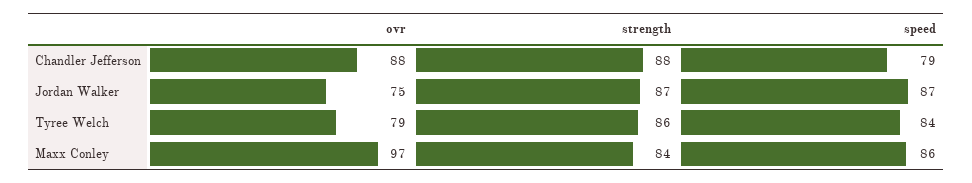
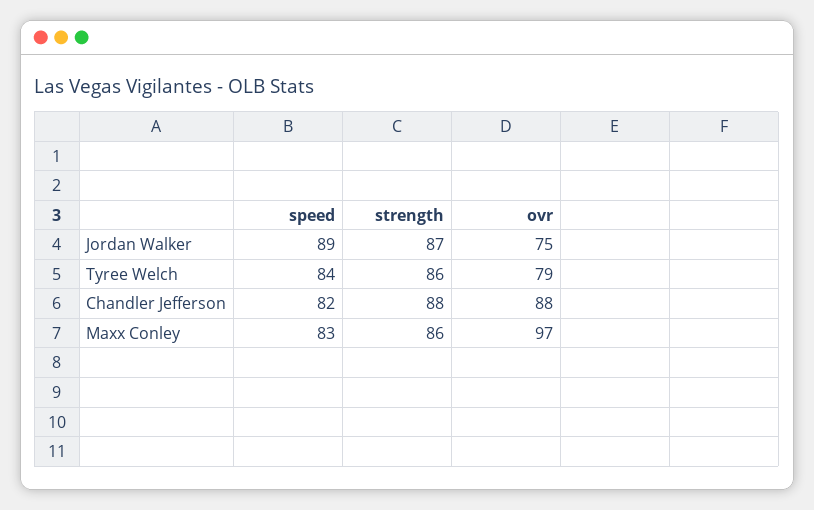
  {
    "ovr": {
      "Chandler Jefferson": 88,
      "Jordan Walker": 75,
      "Tyree Welch": 79,
      "Maxx Conley": 97
    },
    "strength": {
      "Chandler Jefferson": 88,
      "Jordan Walker": 87,
      "Tyree Welch": 86,
-     "Maxx Conley": 84
+     "Maxx Conley": 86
    },
    "speed": {
-     "Chandler Jefferson": 79,
+     "Chandler Jefferson": 82,
-     "Jordan Walker": 87,
+     "Jordan Walker": 89,
      "Tyree Welch": 84,
-     "Maxx Conley": 86
+     "Maxx Conley": 83
    }
  }

